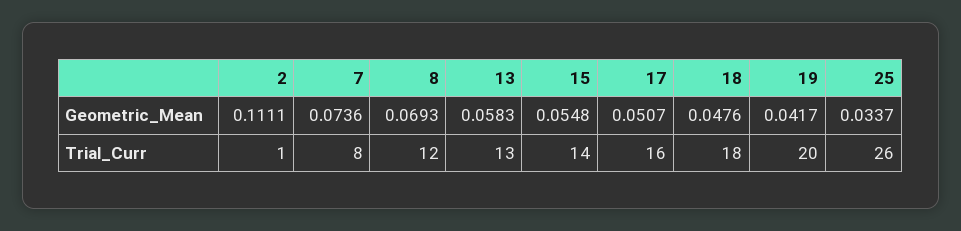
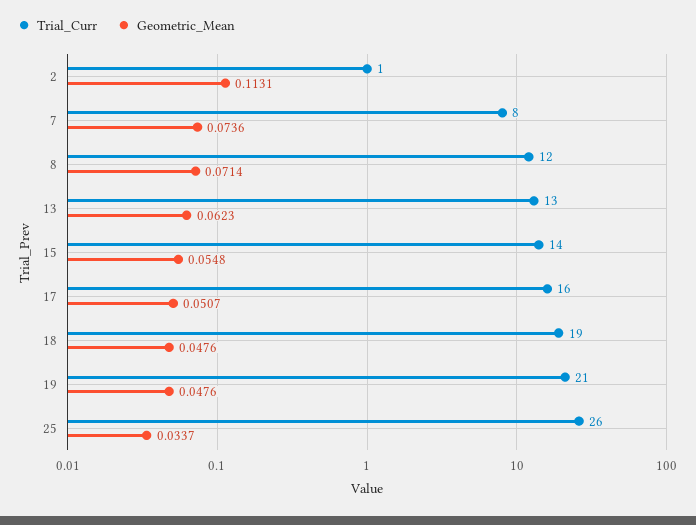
  {
    "Geometric_Mean": {
-     "2": 0.1111,
+     "2": 0.1131,
      "7": 0.0736,
-     "8": 0.0693,
+     "8": 0.0714,
-     "13": 0.0583,
+     "13": 0.0623,
      "15": 0.0548,
      "17": 0.0507,
      "18": 0.0476,
-     "19": 0.0417,
+     "19": 0.0476,
      "25": 0.0337
    },
    "Trial_Curr": {
      "2": 1,
      "7": 8,
      "8": 12,
      "13": 13,
      "15": 14,
      "17": 16,
-     "18": 18,
+     "18": 19,
-     "19": 20,
+     "19": 21,
      "25": 26
    }
  }

